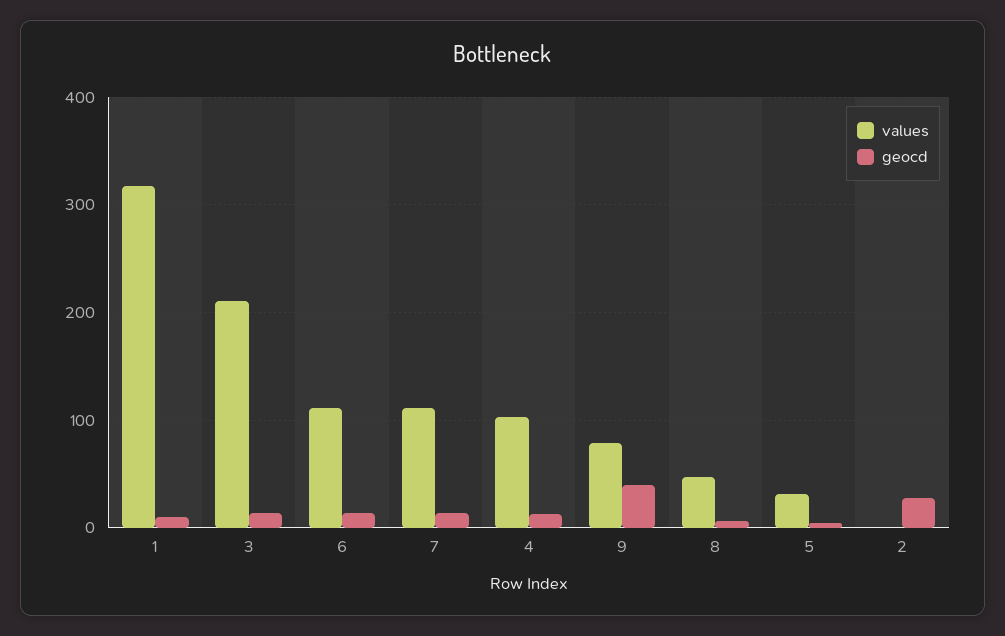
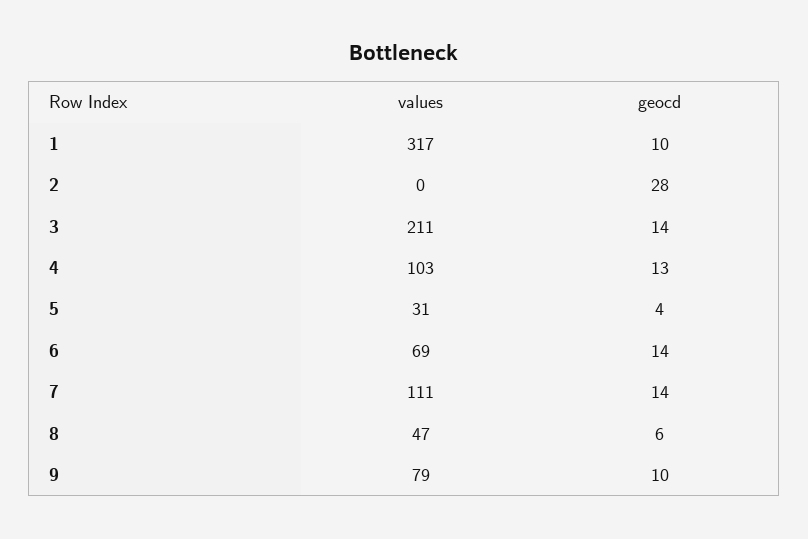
  {
    "values": {
      "1": 317,
      "3": 211,
-     "6": 110,
+     "6": 69,
      "7": 111,
      "4": 103,
      "9": 79,
      "8": 47,
      "5": 31,
      "2": 0
    },
    "geocd": {
      "1": 10,
      "3": 14,
      "6": 14,
      "7": 14,
      "4": 13,
-     "9": 40,
+     "9": 10,
      "8": 6,
      "5": 4,
      "2": 28
    }
  }

